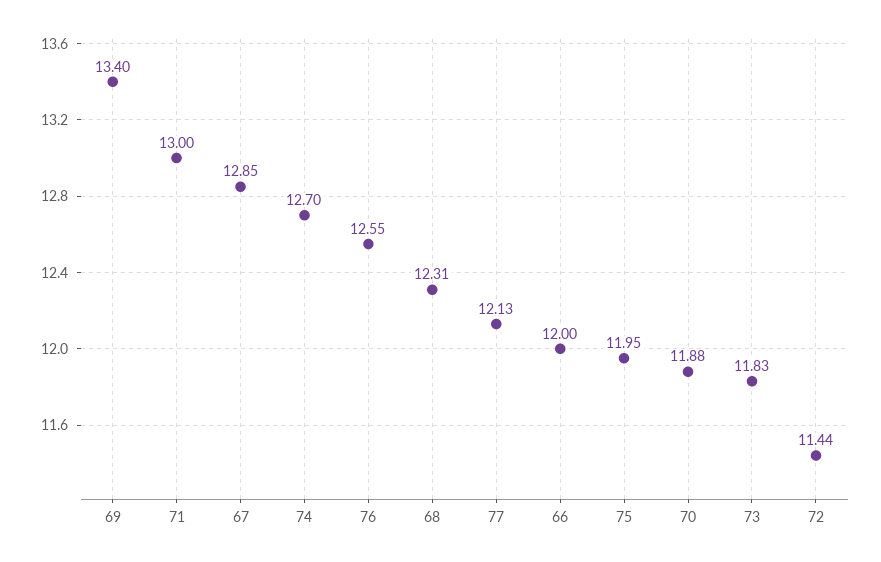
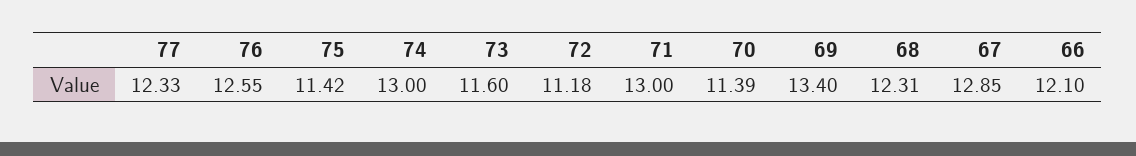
  {
    "69": 13.4,
    "71": 13,
    "67": 12.85,
-   "74": 12.7,
+   "74": 13,
    "76": 12.55,
    "68": 12.31,
-   "77": 12.13,
+   "77": 12.33,
-   "66": 12,
+   "66": 12.1,
-   "75": 11.95,
+   "75": 11.42,
-   "70": 11.88,
+   "70": 11.39,
-   "73": 11.83,
+   "73": 11.6,
-   "72": 11.44
+   "72": 11.18
  }

